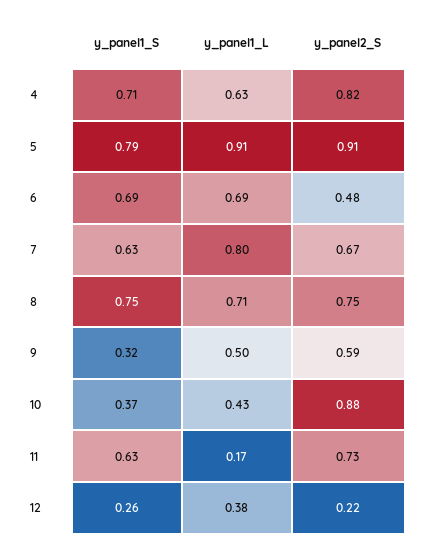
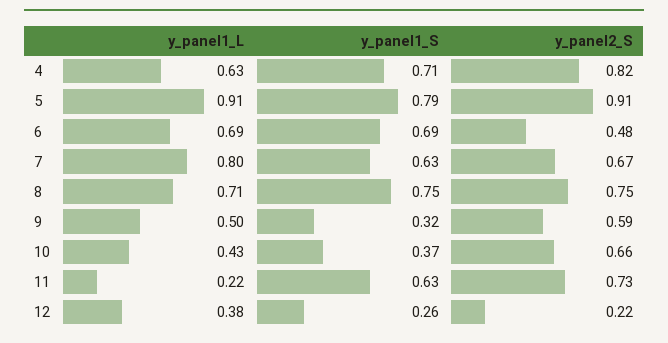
  {
    "y_panel1_S": {
      "4": 0.71,
      "5": 0.79,
      "6": 0.69,
      "7": 0.63,
      "8": 0.75,
      "9": 0.32,
      "10": 0.37,
      "11": 0.63,
      "12": 0.26
    },
    "y_panel1_L": {
      "4": 0.63,
      "5": 0.91,
      "6": 0.69,
      "7": 0.8,
      "8": 0.71,
      "9": 0.5,
      "10": 0.43,
-     "11": 0.17,
+     "11": 0.22,
      "12": 0.38
    },
    "y_panel2_S": {
      "4": 0.82,
      "5": 0.91,
      "6": 0.48,
      "7": 0.67,
      "8": 0.75,
      "9": 0.59,
-     "10": 0.88,
+     "10": 0.66,
      "11": 0.73,
      "12": 0.22
    }
  }

